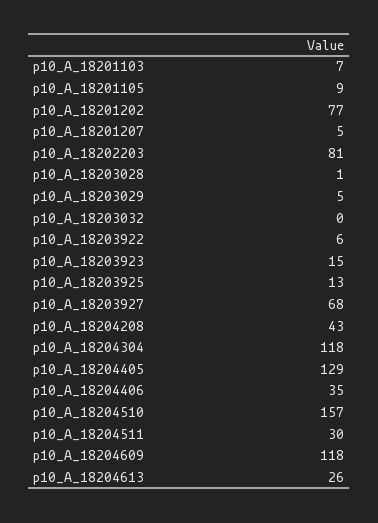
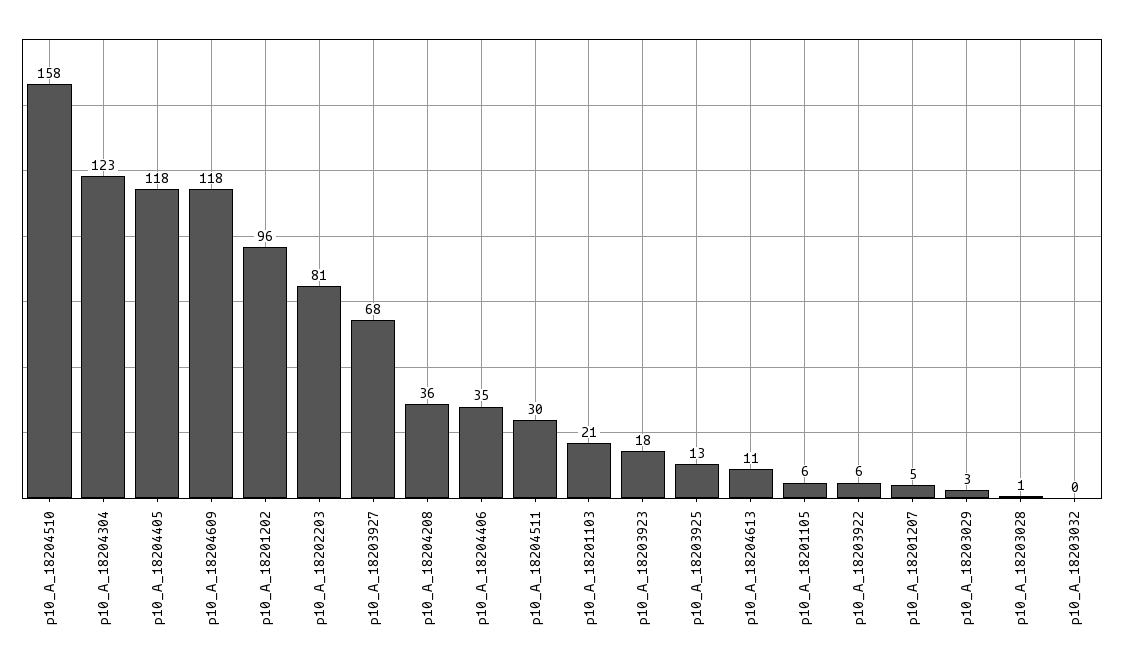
  {
-   "p10_A_18201103": 7,
+   "p10_A_18201103": 21,
-   "p10_A_18201105": 9,
+   "p10_A_18201105": 6,
-   "p10_A_18201202": 77,
+   "p10_A_18201202": 96,
    "p10_A_18201207": 5,
    "p10_A_18202203": 81,
    "p10_A_18203028": 1,
-   "p10_A_18203029": 5,
+   "p10_A_18203029": 3,
    "p10_A_18203032": 0,
    "p10_A_18203922": 6,
-   "p10_A_18203923": 15,
+   "p10_A_18203923": 18,
    "p10_A_18203925": 13,
    "p10_A_18203927": 68,
-   "p10_A_18204208": 43,
+   "p10_A_18204208": 36,
-   "p10_A_18204304": 118,
+   "p10_A_18204304": 123,
-   "p10_A_18204405": 129,
+   "p10_A_18204405": 118,
    "p10_A_18204406": 35,
-   "p10_A_18204510": 157,
+   "p10_A_18204510": 158,
    "p10_A_18204511": 30,
    "p10_A_18204609": 118,
-   "p10_A_18204613": 26
+   "p10_A_18204613": 11
  }

